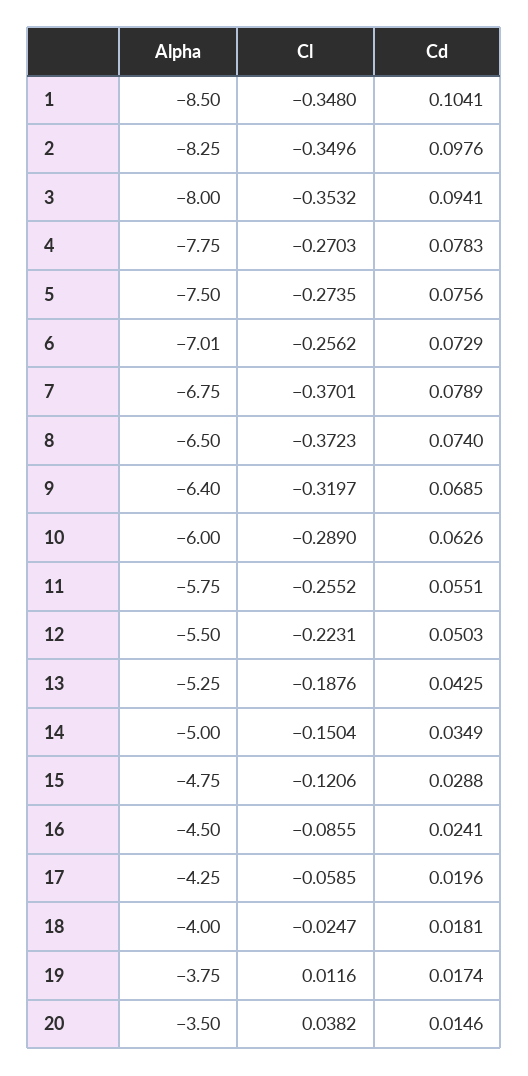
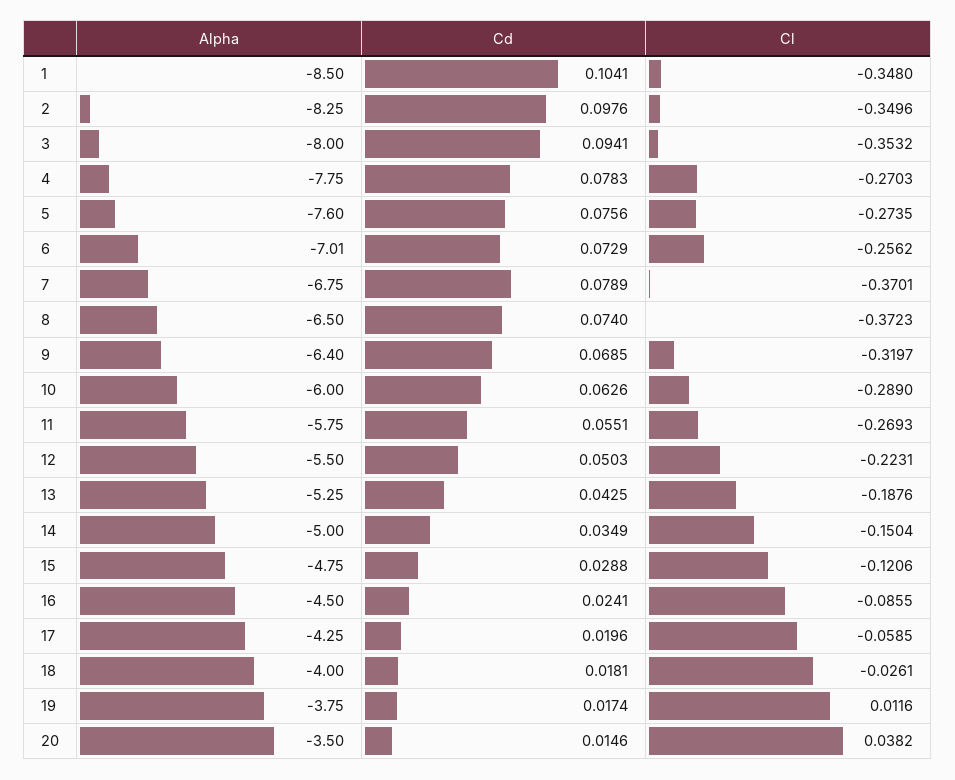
  {
    "Alpha": {
      "1": -8.5,
      "2": -8.25,
      "3": -8,
      "4": -7.75,
-     "5": -7.5,
+     "5": -7.6,
      "6": -7.01,
      "7": -6.75,
      "8": -6.5,
      "9": -6.4,
      "10": -6,
      "11": -5.75,
      "12": -5.5,
      "13": -5.25,
      "14": -5,
      "15": -4.75,
      "16": -4.5,
      "17": -4.25,
      "18": -4,
      "19": -3.75,
      "20": -3.5
    },
    "Cl": {
      "1": -0.348,
      "2": -0.3496,
      "3": -0.3532,
      "4": -0.2703,
      "5": -0.2735,
      "6": -0.2562,
      "7": -0.3701,
      "8": -0.3723,
      "9": -0.3197,
      "10": -0.289,
-     "11": -0.2552,
+     "11": -0.2693,
      "12": -0.2231,
      "13": -0.1876,
      "14": -0.1504,
      "15": -0.1206,
      "16": -0.0855,
      "17": -0.0585,
-     "18": -0.0247,
+     "18": -0.0261,
      "19": 0.0116,
      "20": 0.0382
    },
    "Cd": {
      "1": 0.1041,
      "2": 0.0976,
      "3": 0.0941,
      "4": 0.0783,
      "5": 0.0756,
      "6": 0.0729,
      "7": 0.0789,
      "8": 0.074,
      "9": 0.0685,
      "10": 0.0626,
      "11": 0.0551,
      "12": 0.0503,
      "13": 0.0425,
      "14": 0.0349,
      "15": 0.0288,
      "16": 0.0241,
      "17": 0.0196,
      "18": 0.0181,
      "19": 0.0174,
      "20": 0.0146
    }
  }

